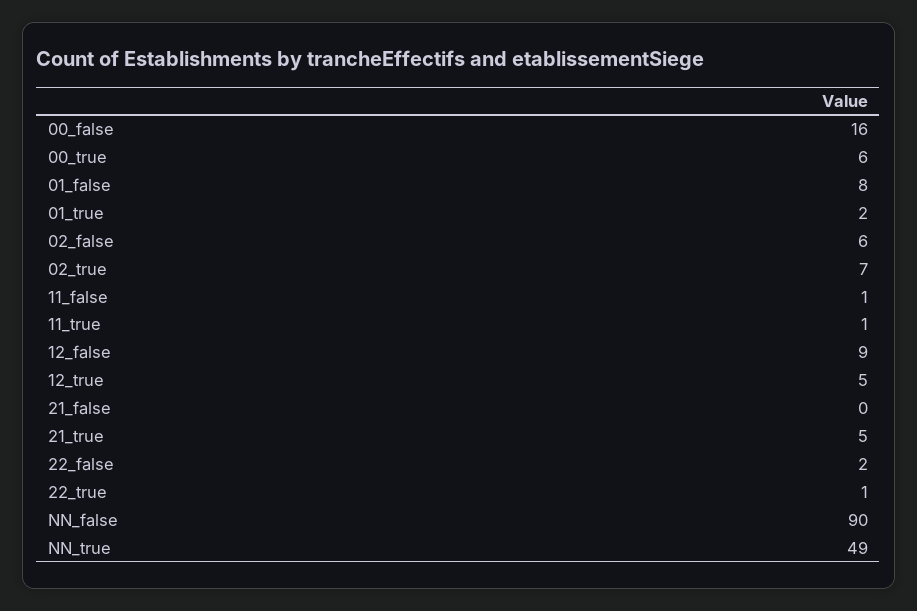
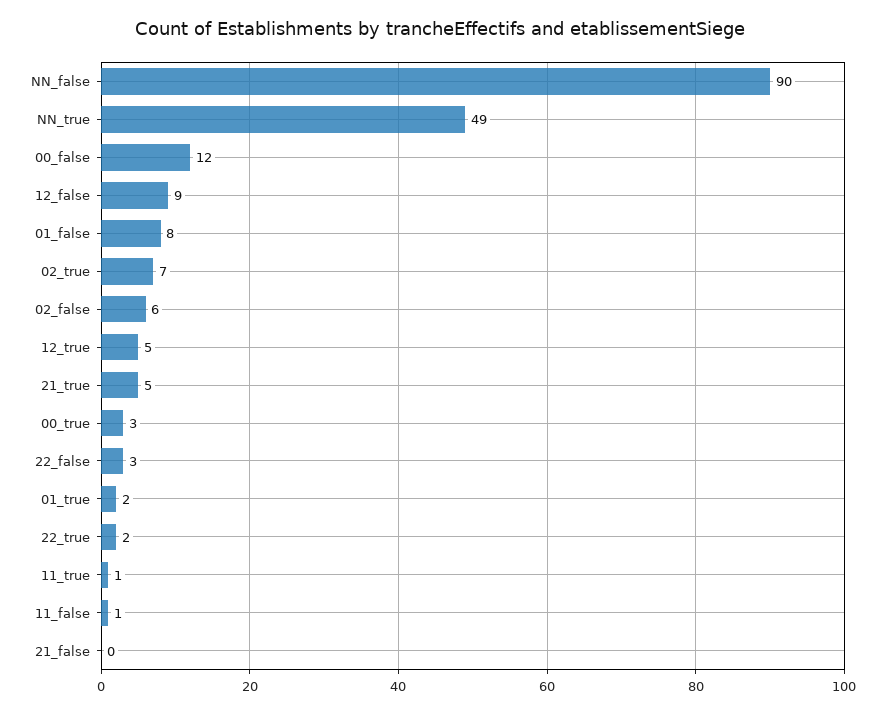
  {
-   "00_false": 16,
+   "00_false": 12,
-   "00_true": 6,
+   "00_true": 3,
    "01_false": 8,
    "01_true": 2,
    "02_false": 6,
    "02_true": 7,
    "11_false": 1,
    "11_true": 1,
    "12_false": 9,
    "12_true": 5,
    "21_false": 0,
    "21_true": 5,
-   "22_false": 2,
+   "22_false": 3,
-   "22_true": 1,
+   "22_true": 2,
    "NN_false": 90,
    "NN_true": 49
  }

